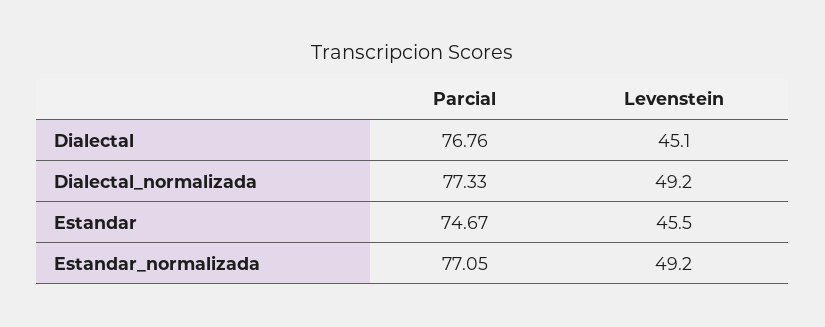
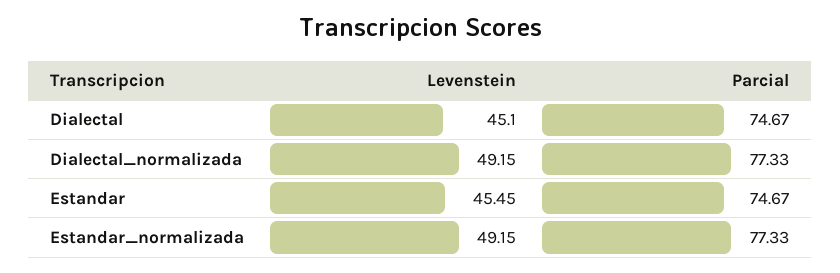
  {
    "Parcial": {
-     "Dialectal": 76.76,
+     "Dialectal": 74.67,
      "Dialectal_normalizada": 77.33,
      "Estandar": 74.67,
-     "Estandar_normalizada": 77.05
+     "Estandar_normalizada": 77.33
    },
    "Levenstein": {
      "Dialectal": 45.1,
      "Dialectal_normalizada": 49.15,
      "Estandar": 45.45,
      "Estandar_normalizada": 49.15
    }
  }

